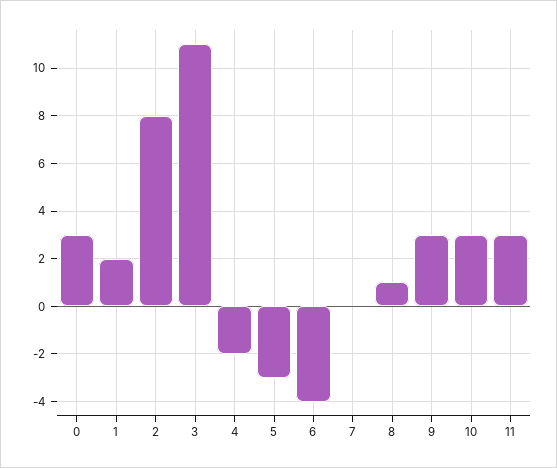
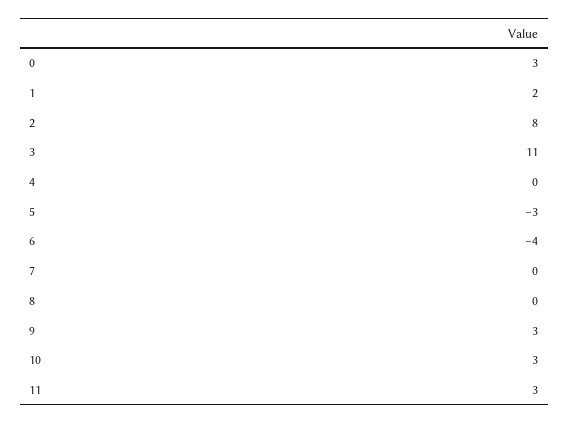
  {
    "0": 3,
    "1": 2,
    "2": 8,
    "3": 11,
-   "4": -2,
+   "4": 0,
    "5": -3,
    "6": -4,
    "7": 0,
-   "8": 1,
+   "8": 0,
    "9": 3,
    "10": 3,
    "11": 3
  }

